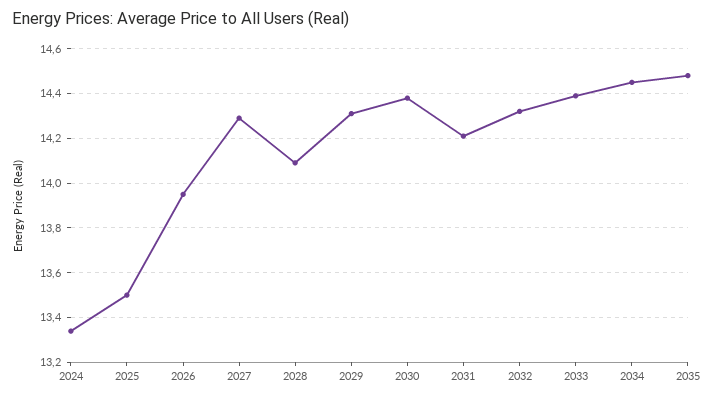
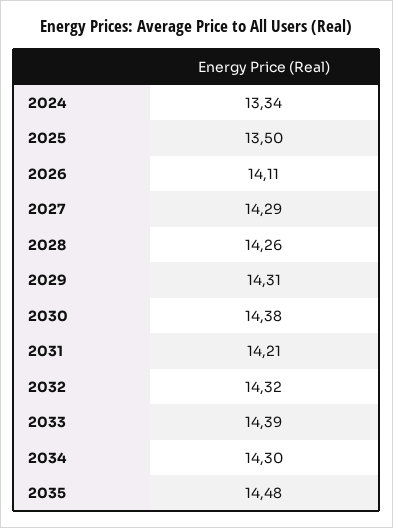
  {
    "2024": 13.34,
    "2025": 13.5,
-   "2026": 13.95,
+   "2026": 14.11,
    "2027": 14.29,
-   "2028": 14.1,
+   "2028": 14.26,
    "2029": 14.31,
    "2030": 14.38,
    "2031": 14.21,
    "2032": 14.32,
    "2033": 14.39,
-   "2034": 14.45,
+   "2034": 14.3,
    "2035": 14.48
  }

